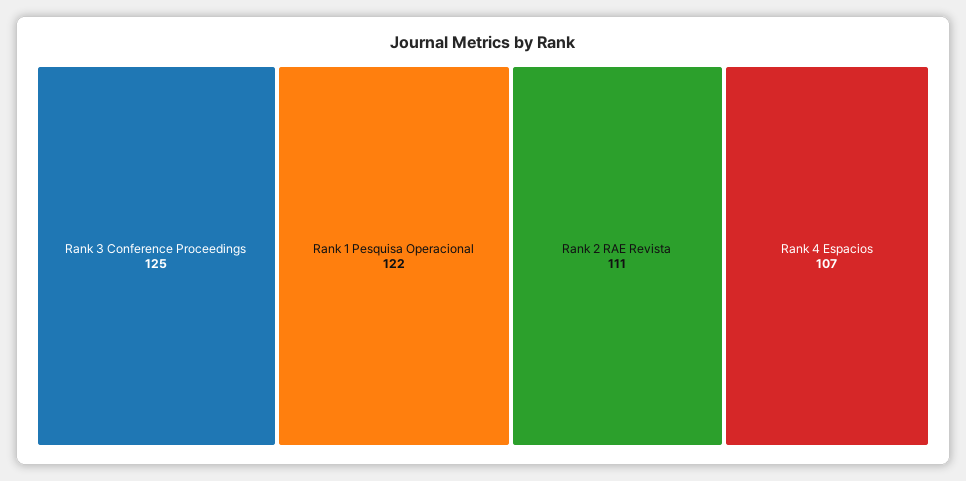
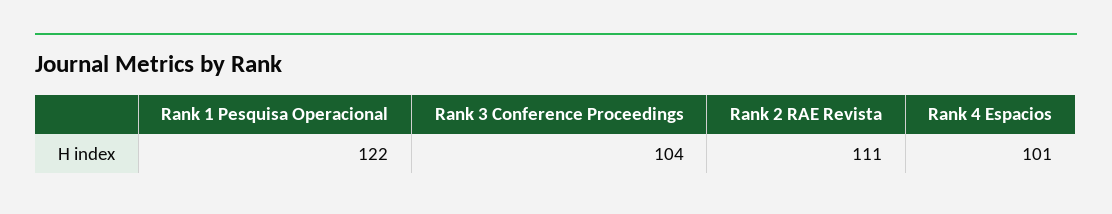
  {
-   "Rank 3 Conference Proceedings": 125,
+   "Rank 3 Conference Proceedings": 104,
    "Rank 1 Pesquisa Operacional": 122,
    "Rank 2 RAE Revista": 111,
-   "Rank 4 Espacios": 107
+   "Rank 4 Espacios": 101
  }

